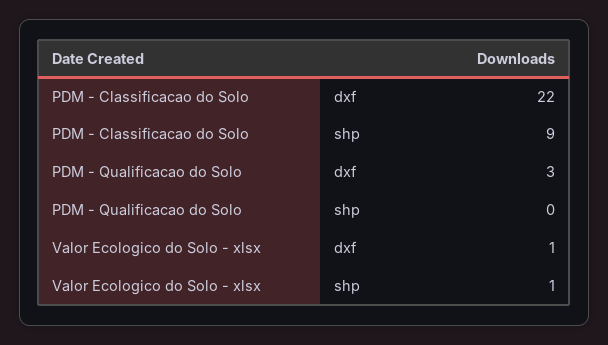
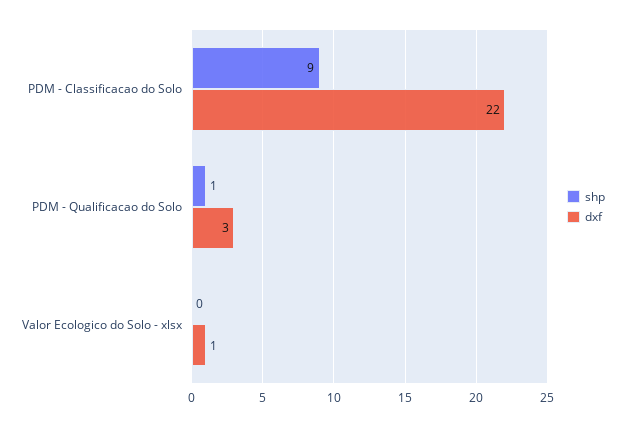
  {
    "dxf": {
      "PDM - Classificacao do Solo": 22,
      "PDM - Qualificacao do Solo": 3,
      "Valor Ecologico do Solo - xlsx": 1
    },
    "shp": {
      "PDM - Classificacao do Solo": 9,
-     "PDM - Qualificacao do Solo": 0,
+     "PDM - Qualificacao do Solo": 1,
-     "Valor Ecologico do Solo - xlsx": 1
+     "Valor Ecologico do Solo - xlsx": 0
    }
  }

